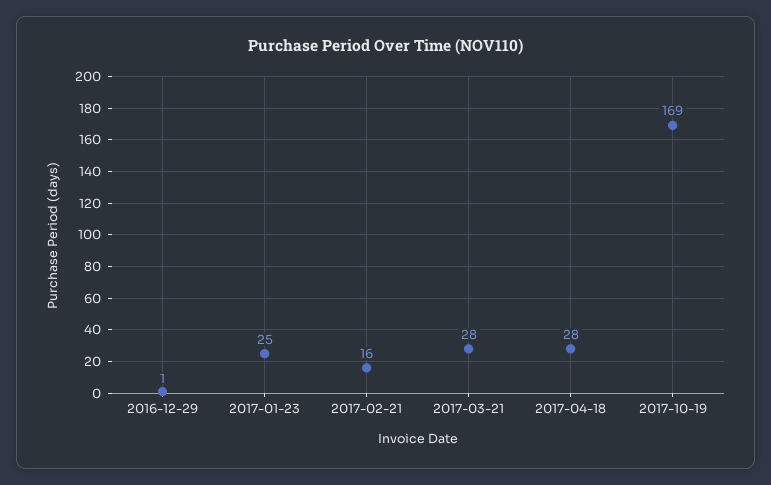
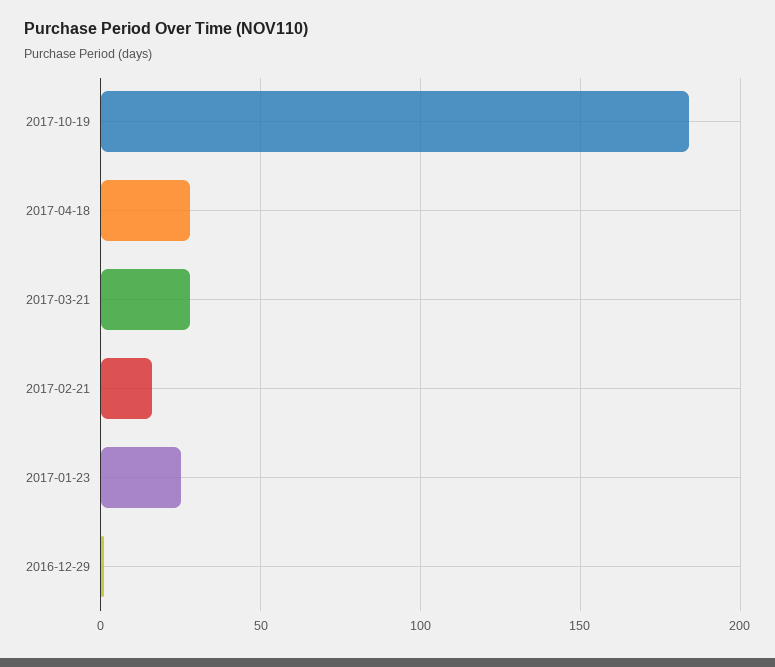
  {
    "2016-12-29": 1,
    "2017-01-23": 25,
    "2017-02-21": 16,
    "2017-03-21": 28,
    "2017-04-18": 28,
-   "2017-10-19": 169
+   "2017-10-19": 185
  }

